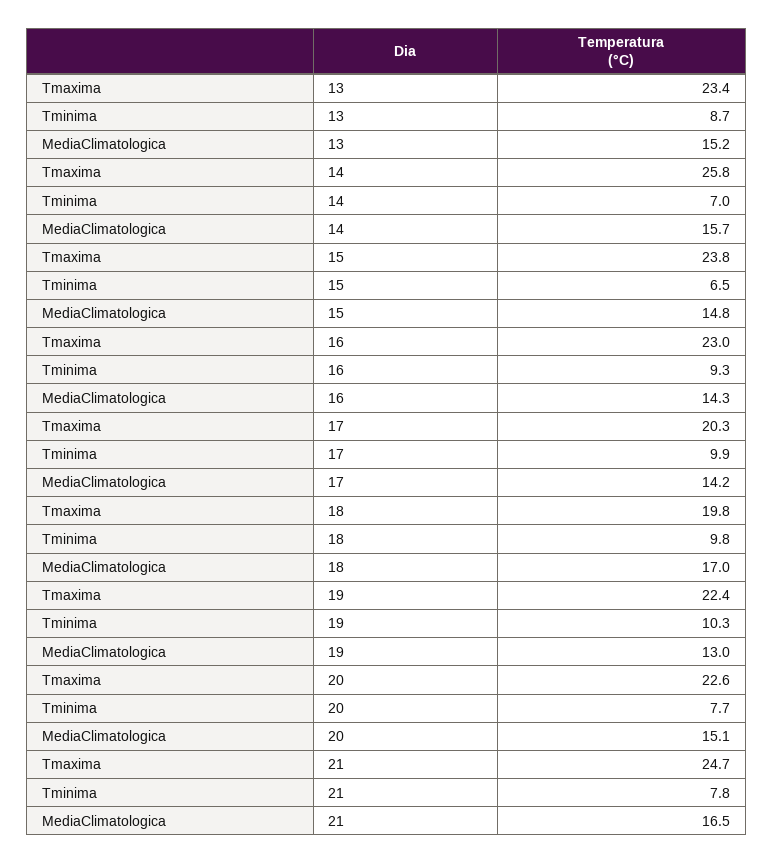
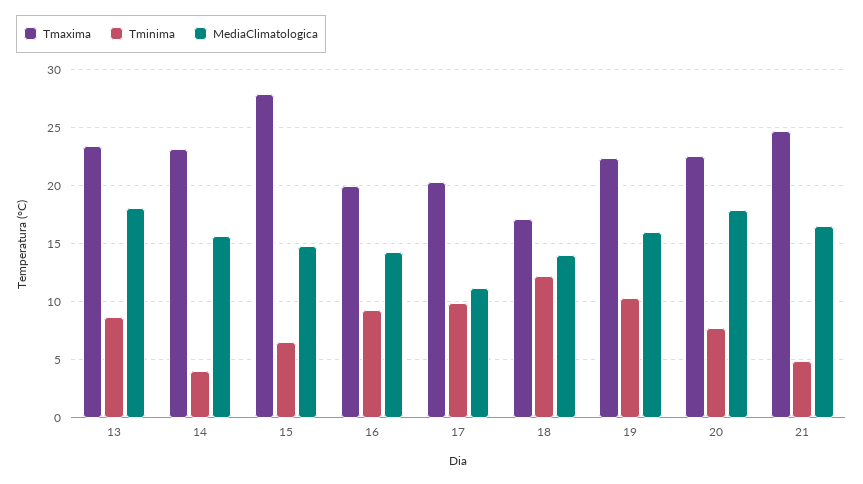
  {
    "Tmaxima": {
      "13": 23.4,
-     "14": 25.8,
+     "14": 23,
-     "15": 23.8,
+     "15": 28,
-     "16": 23,
+     "16": 20,
      "17": 20.3,
-     "18": 19.8,
+     "18": 17,
      "19": 22.4,
      "20": 22.6,
      "21": 24.7
    },
    "Tminima": {
      "13": 8.7,
-     "14": 7,
+     "14": 4,
      "15": 6.5,
      "16": 9.3,
      "17": 9.9,
-     "18": 9.8,
+     "18": 12,
      "19": 10.3,
      "20": 7.7,
-     "21": 7.8
+     "21": 5
    },
    "MediaClimatologica": {
-     "13": 15.2,
+     "13": 18,
      "14": 15.7,
      "15": 14.8,
      "16": 14.3,
-     "17": 14.2,
+     "17": 11,
-     "18": 17,
+     "18": 14,
-     "19": 13,
+     "19": 16,
-     "20": 15.1,
+     "20": 18,
      "21": 16.5
    }
  }

